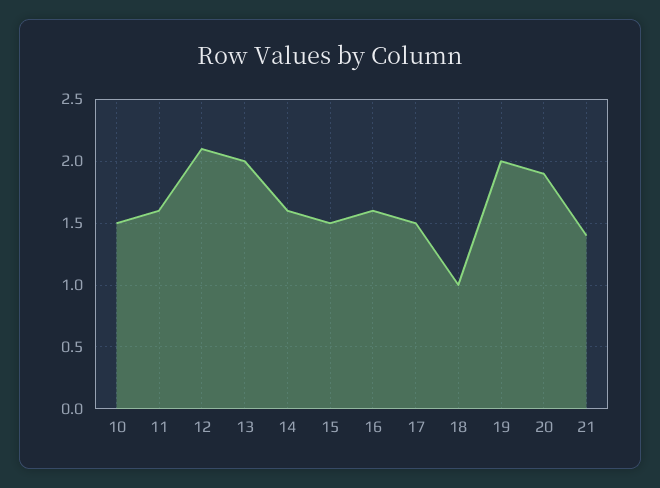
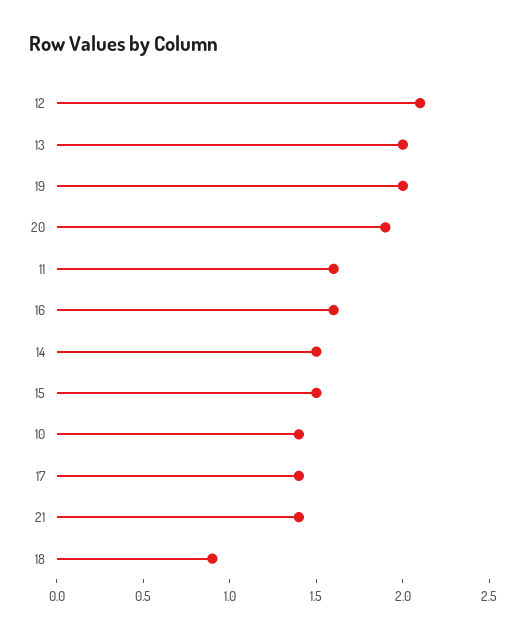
  {
-   "10": 1.5,
+   "10": 1.4,
    "11": 1.6,
    "12": 2.1,
    "13": 2,
-   "14": 1.6,
+   "14": 1.5,
    "15": 1.5,
    "16": 1.6,
-   "17": 1.5,
+   "17": 1.4,
-   "18": 1,
+   "18": 0.9,
    "19": 2,
    "20": 1.9,
    "21": 1.4
  }

